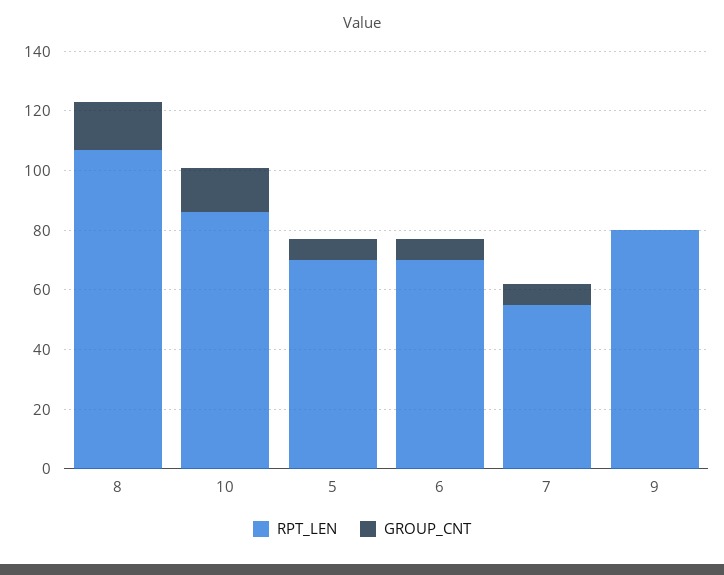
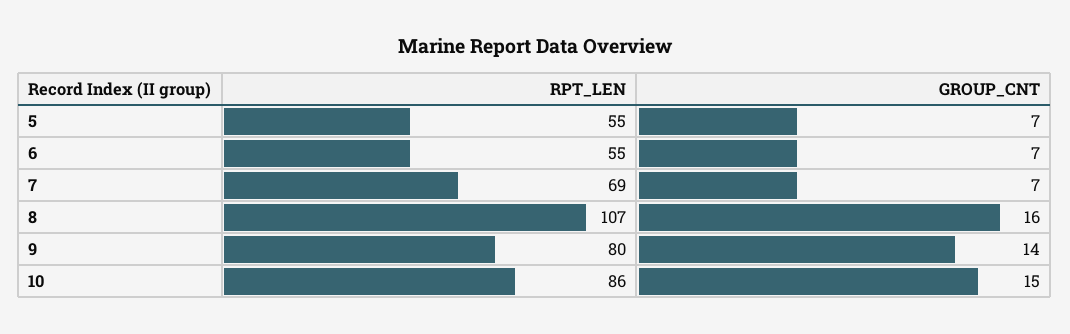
  {
    "RPT_LEN": {
      "8": 107,
      "10": 86,
-     "5": 70,
+     "5": 55,
-     "6": 70,
+     "6": 55,
-     "7": 55,
+     "7": 69,
      "9": 80
    },
    "GROUP_CNT": {
      "8": 16,
      "10": 15,
      "5": 7,
      "6": 7,
      "7": 7,
-     "9": 0
+     "9": 14
    }
  }

